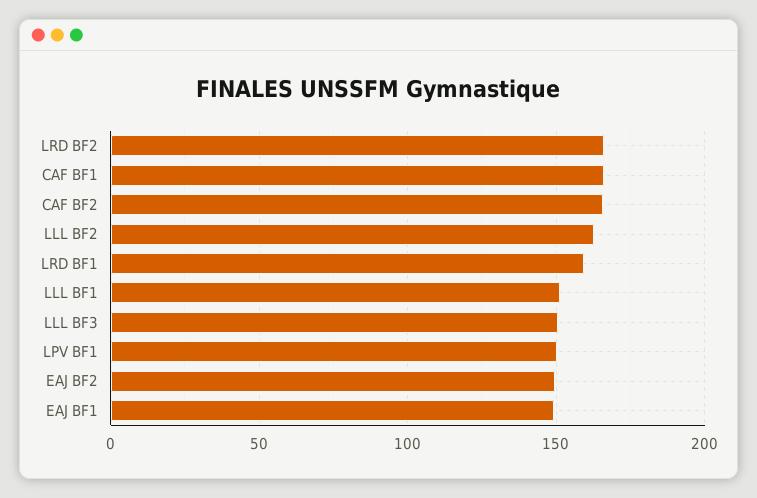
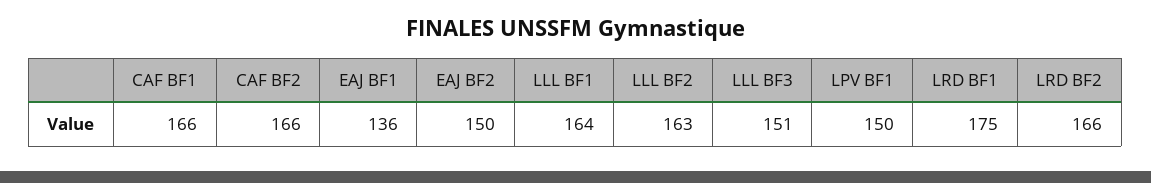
  {
    "LRD BF2": 166,
    "CAF BF1": 166,
    "CAF BF2": 166,
    "LLL BF2": 163,
-   "LRD BF1": 160,
+   "LRD BF1": 175,
-   "LLL BF1": 150,
+   "LLL BF1": 164,
    "LLL BF3": 151,
    "LPV BF1": 150,
    "EAJ BF2": 150,
-   "EAJ BF1": 150
+   "EAJ BF1": 136
  }

